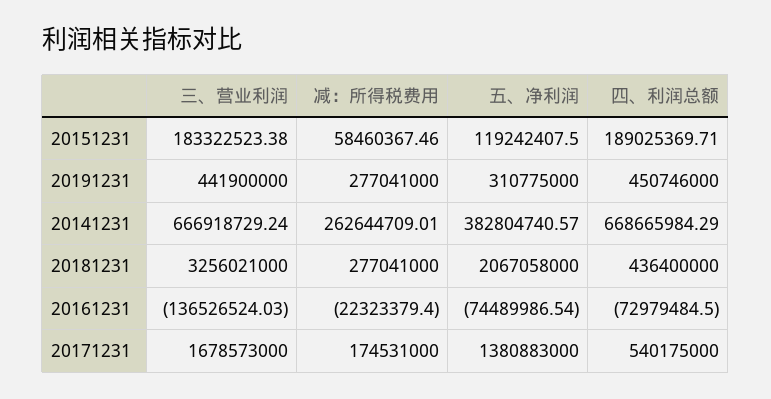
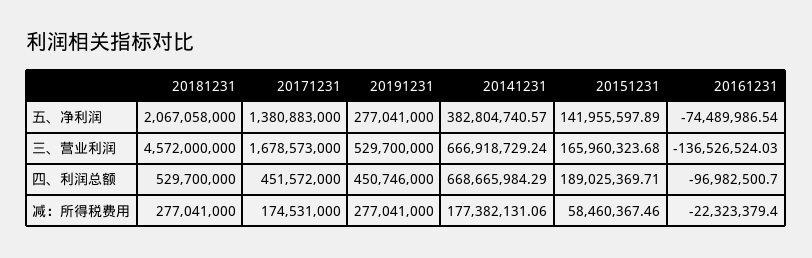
  {
    "三、营业利润": {
-     "20151231": 183322523.38,
+     "20151231": 165960323.68,
-     "20191231": 441900000,
+     "20191231": 529700000,
      "20141231": 666918729.24,
-     "20181231": 3256021000,
+     "20181231": 4572000000,
      "20161231": -136526524.03,
      "20171231": 1678573000
    },
    "减：所得税费用": {
      "20151231": 58460367.46,
      "20191231": 277041000,
-     "20141231": 262644709.01,
+     "20141231": 177382131.06,
      "20181231": 277041000,
      "20161231": -22323379.4,
      "20171231": 174531000
    },
    "五、净利润": {
-     "20151231": 119242407.5,
+     "20151231": 141955597.89,
-     "20191231": 310775000,
+     "20191231": 277041000,
      "20141231": 382804740.57,
      "20181231": 2067058000,
      "20161231": -74489986.54,
      "20171231": 1380883000
    },
    "四、利润总额": {
      "20151231": 189025369.71,
      "20191231": 450746000,
      "20141231": 668665984.29,
-     "20181231": 436400000,
+     "20181231": 529700000,
-     "20161231": -72979484.5,
+     "20161231": -96982500.7,
-     "20171231": 540175000
+     "20171231": 451572000
    }
  }

